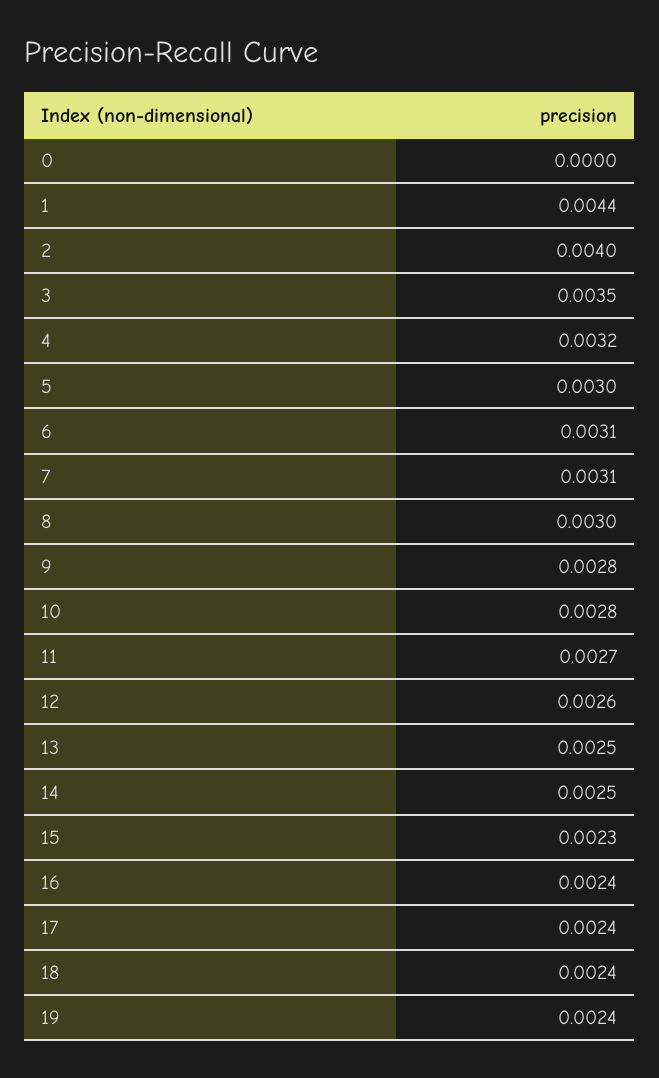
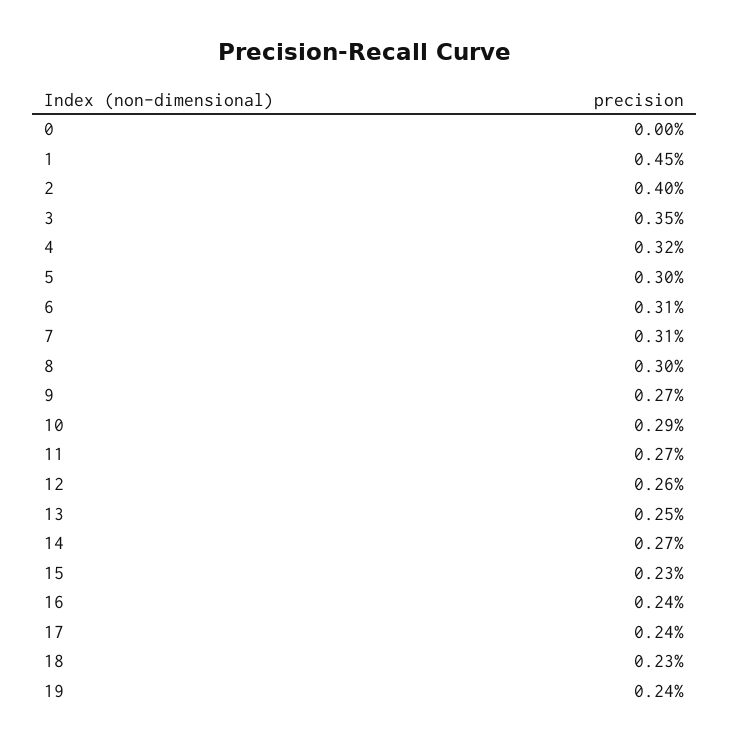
  {
    "0": 0,
-   "1": 0.0044,
+   "1": 0.0045,
    "2": 0.004,
    "3": 0.0035,
    "4": 0.0032,
    "5": 0.003,
    "6": 0.0031,
    "7": 0.0031,
    "8": 0.003,
-   "9": 0.0028,
+   "9": 0.0027,
-   "10": 0.0028,
+   "10": 0.0029,
    "11": 0.0027,
    "12": 0.0026,
    "13": 0.0025,
-   "14": 0.0025,
+   "14": 0.0027,
    "15": 0.0023,
    "16": 0.0024,
    "17": 0.0024,
-   "18": 0.0024,
+   "18": 0.0023,
    "19": 0.0024
  }

